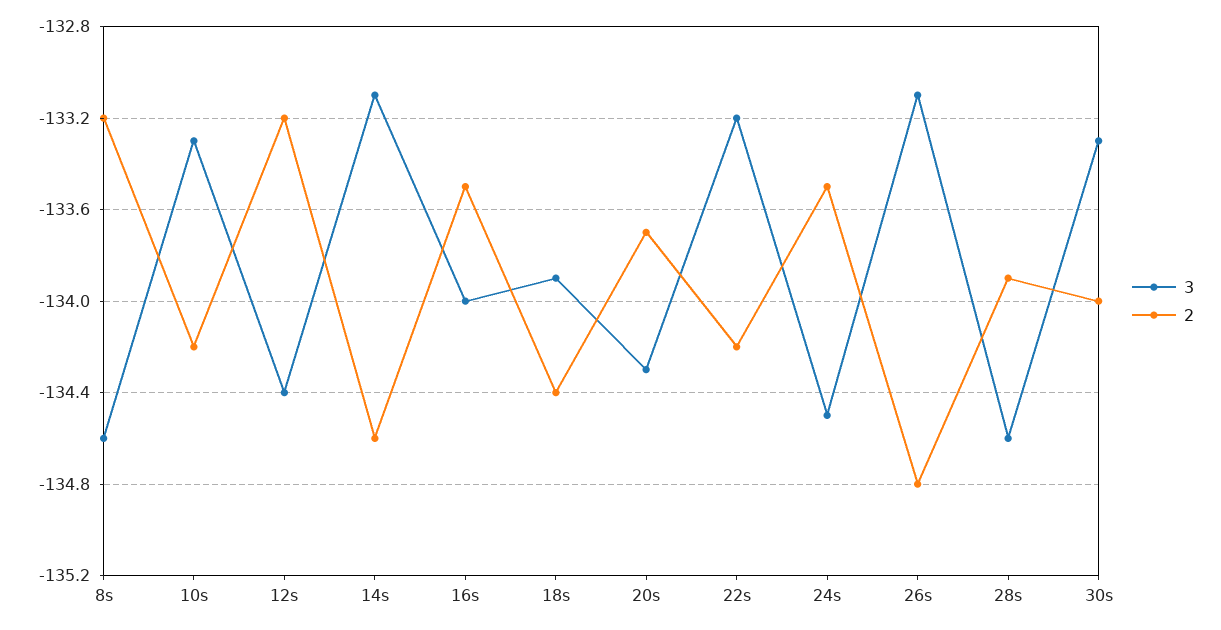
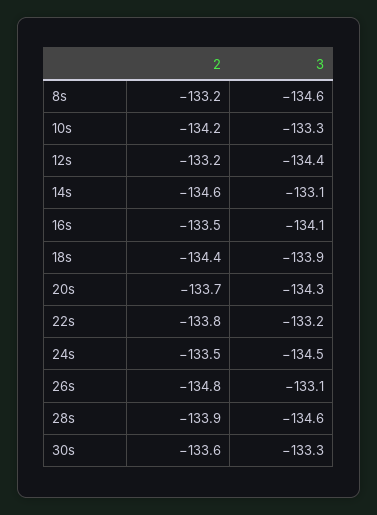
  {
    "3": {
      "8s": -134.6,
      "10s": -133.3,
      "12s": -134.4,
      "14s": -133.1,
-     "16s": -134,
+     "16s": -134.1,
      "18s": -133.9,
      "20s": -134.3,
      "22s": -133.2,
      "24s": -134.5,
      "26s": -133.1,
      "28s": -134.6,
      "30s": -133.3
    },
    "2": {
      "8s": -133.2,
      "10s": -134.2,
      "12s": -133.2,
      "14s": -134.6,
      "16s": -133.5,
      "18s": -134.4,
      "20s": -133.7,
-     "22s": -134.2,
+     "22s": -133.8,
      "24s": -133.5,
      "26s": -134.8,
      "28s": -133.9,
-     "30s": -134
+     "30s": -133.6
    }
  }

